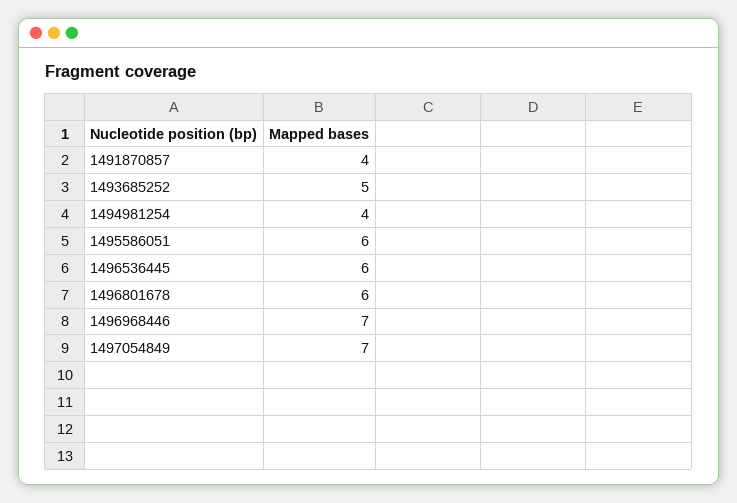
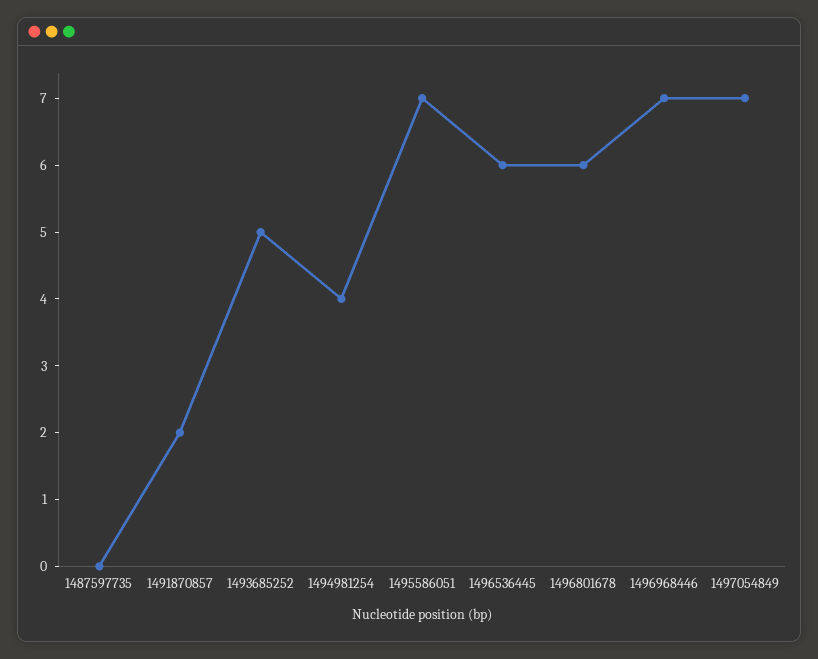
  {
-   "1491870857": 4,
+   "1491870857": 2,
    "1493685252": 5,
    "1494981254": 4,
-   "1495586051": 6,
+   "1495586051": 7,
    "1496536445": 6,
    "1496801678": 6,
    "1496968446": 7,
-   "1497054849": 7
+   "1497054849": 7,
+   "1487597735": 0
  }

